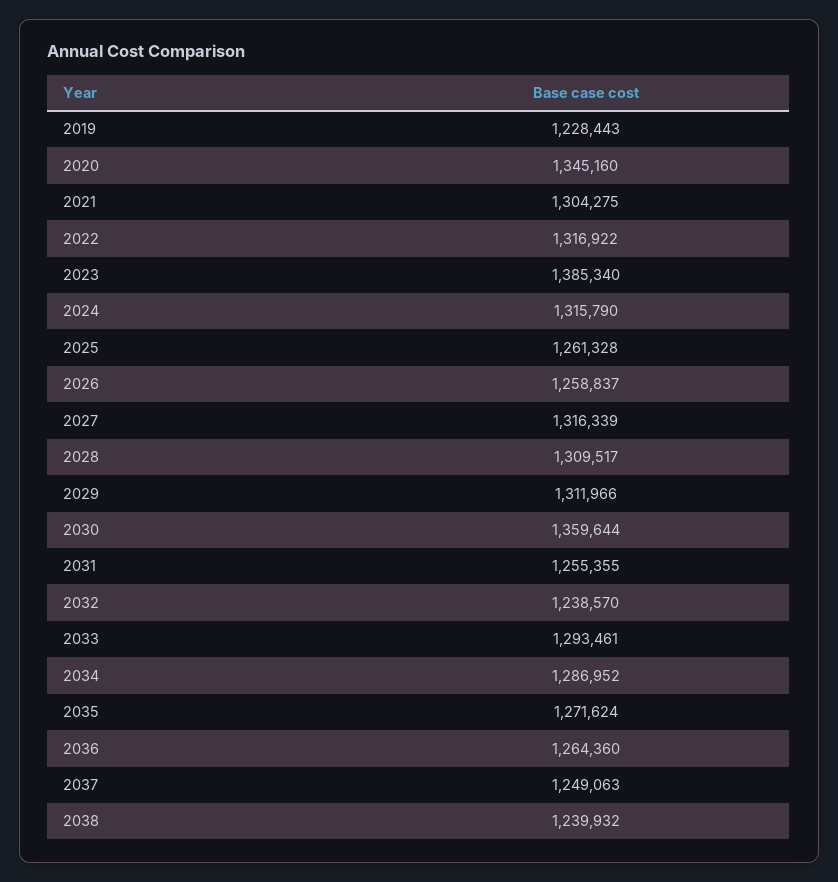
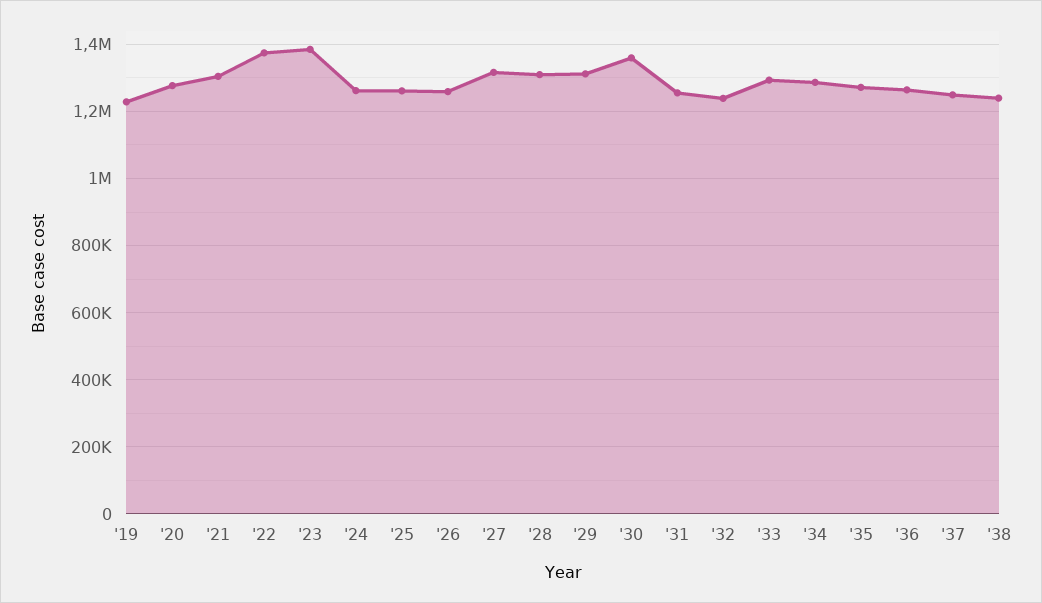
  {
    "2019": 1228443,
-   "2020": 1345160,
+   "2020": 1280000,
    "2021": 1304275,
-   "2022": 1316922,
+   "2022": 1380000,
    "2023": 1385340,
-   "2024": 1315790,
+   "2024": 1260000,
    "2025": 1261328,
    "2026": 1258837,
    "2027": 1316339,
    "2028": 1309517,
    "2029": 1311966,
    "2030": 1359644,
    "2031": 1255355,
    "2032": 1238570,
    "2033": 1293461,
    "2034": 1286952,
    "2035": 1271624,
    "2036": 1264360,
    "2037": 1249063,
    "2038": 1239932
  }

